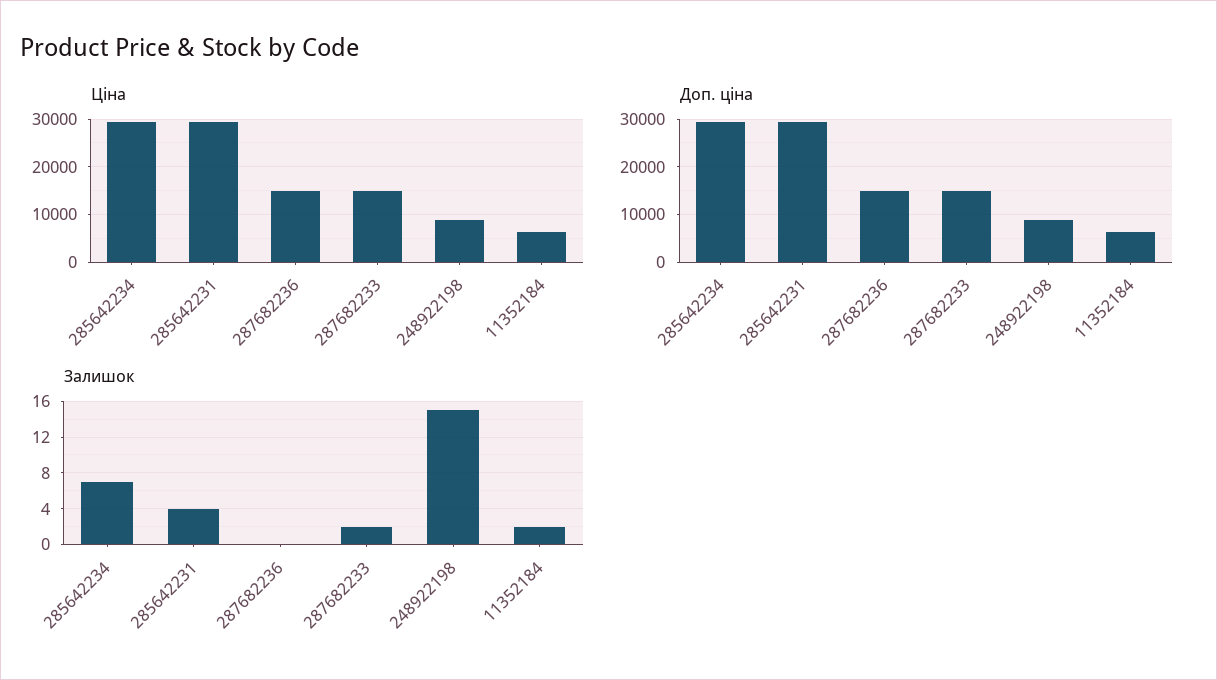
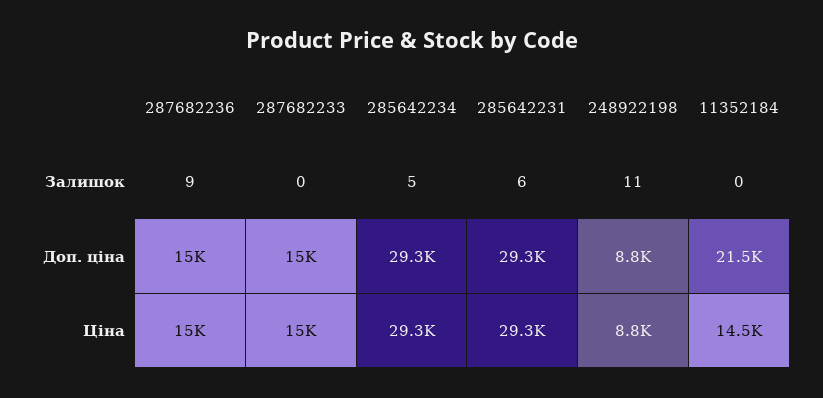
  {
    "Ціна": {
      "285642234": 29300,
      "285642231": 29300,
      "287682236": 15000,
      "287682233": 15000,
      "248922198": 8800,
-     "11352184": 6000
+     "11352184": 14500
    },
    "Доп. ціна": {
      "285642234": 29300,
      "285642231": 29300,
      "287682236": 15000,
      "287682233": 15000,
      "248922198": 8800,
-     "11352184": 6000
+     "11352184": 21500
    },
    "Залишок": {
-     "285642234": 7,
+     "285642234": 5,
-     "285642231": 4,
+     "285642231": 6,
-     "287682236": 0,
+     "287682236": 9,
-     "287682233": 2,
+     "287682233": 0,
-     "248922198": 15,
+     "248922198": 11,
-     "11352184": 2
+     "11352184": 0
    }
  }

